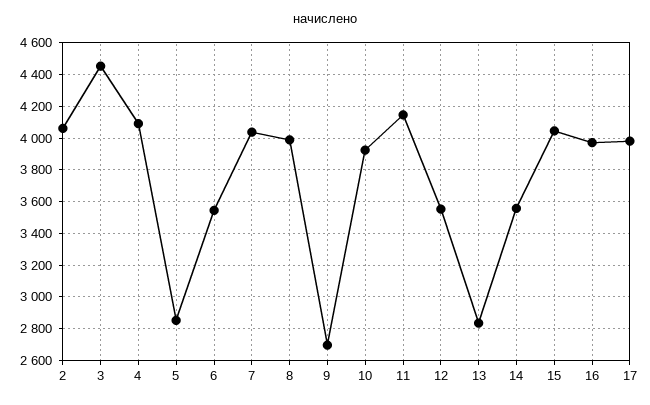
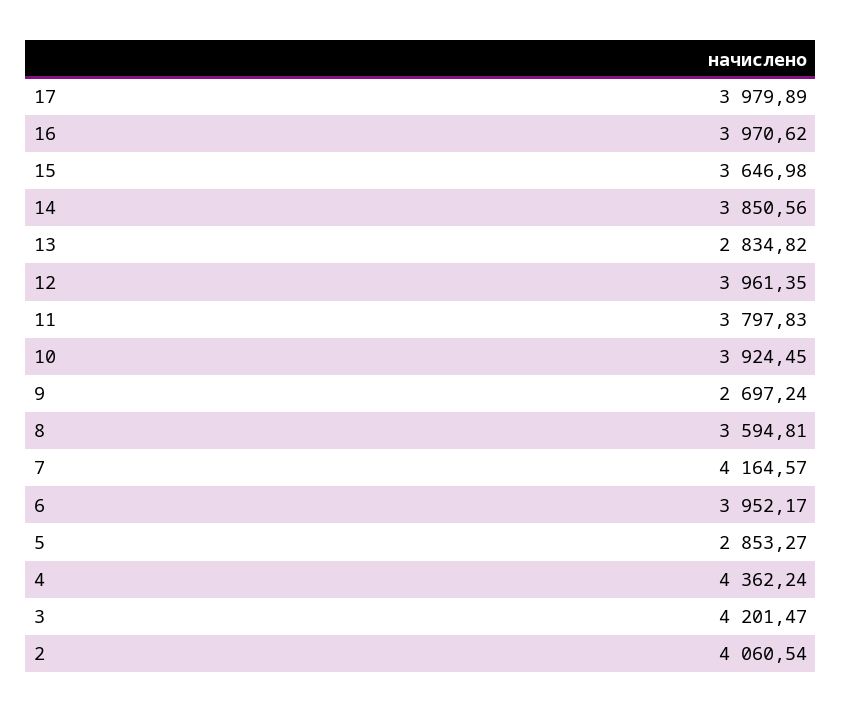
  {
    "2": 4060.54,
-   "3": 4450,
+   "3": 4201.47,
-   "4": 4100,
+   "4": 4362.24,
    "5": 2853.27,
-   "6": 3550,
+   "6": 3952.17,
-   "7": 4050,
+   "7": 4164.57,
-   "8": 4000,
+   "8": 3594.81,
    "9": 2697.24,
    "10": 3924.45,
-   "11": 4150,
+   "11": 3797.83,
-   "12": 3550,
+   "12": 3961.35,
    "13": 2834.82,
-   "14": 3550,
+   "14": 3850.56,
-   "15": 4050,
+   "15": 3646.98,
    "16": 3970.62,
    "17": 3979.89
  }

